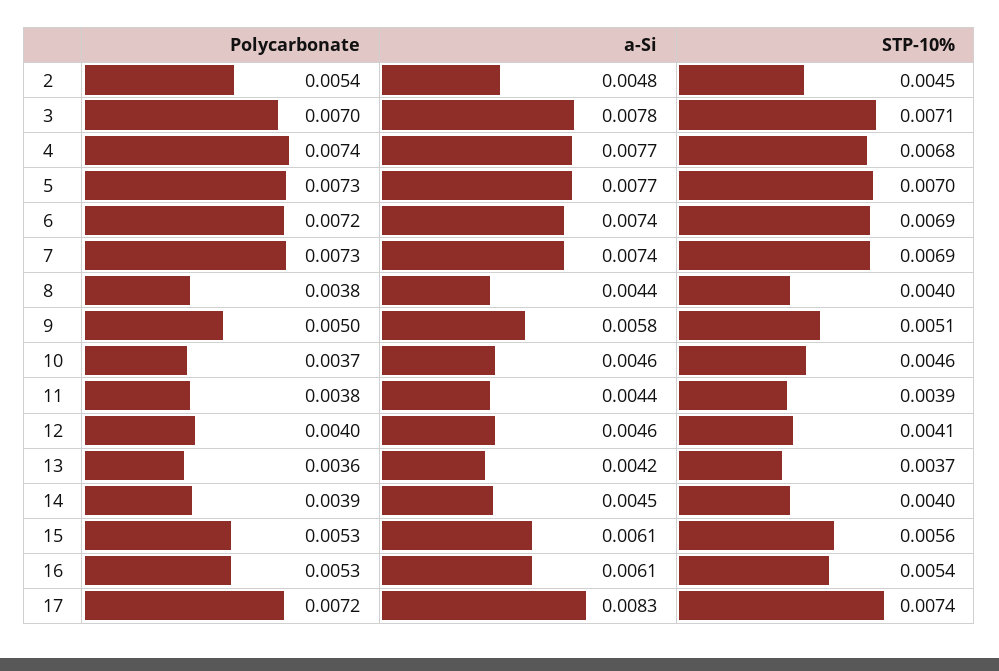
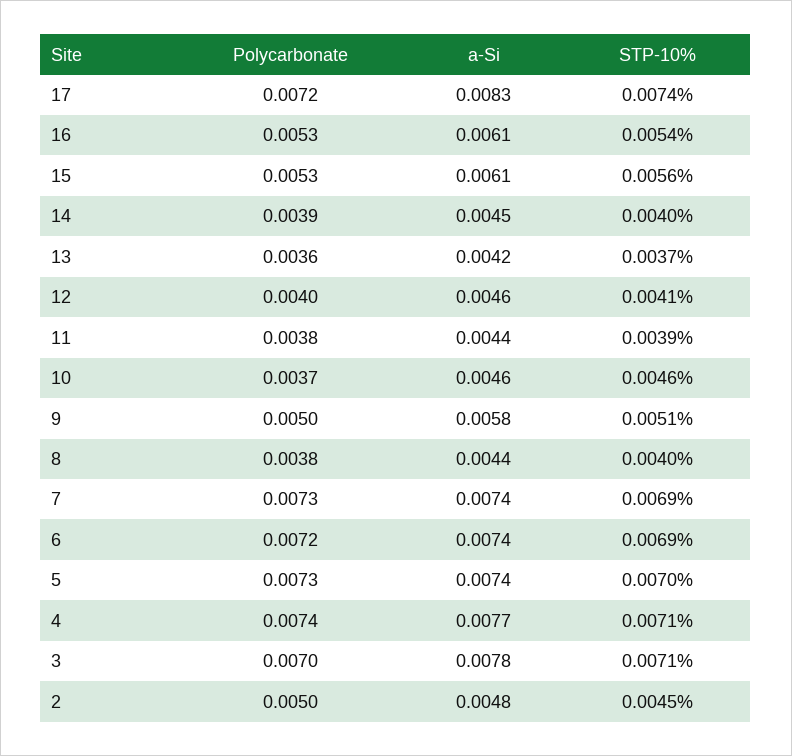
  {
    "Polycarbonate": {
-     "2": 0.0054,
+     "2": 0.005,
      "3": 0.007,
      "4": 0.0074,
      "5": 0.0073,
      "6": 0.0072,
      "7": 0.0073,
      "8": 0.0038,
      "9": 0.005,
      "10": 0.0037,
      "11": 0.0038,
      "12": 0.004,
      "13": 0.0036,
      "14": 0.0039,
      "15": 0.0053,
      "16": 0.0053,
      "17": 0.0072
    },
    "a-Si": {
      "2": 0.0048,
      "3": 0.0078,
      "4": 0.0077,
-     "5": 0.0077,
+     "5": 0.0074,
      "6": 0.0074,
      "7": 0.0074,
      "8": 0.0044,
      "9": 0.0058,
      "10": 0.0046,
      "11": 0.0044,
      "12": 0.0046,
      "13": 0.0042,
      "14": 0.0045,
      "15": 0.0061,
      "16": 0.0061,
      "17": 0.0083
    },
    "STP-10%": {
      "2": 0.0045,
      "3": 0.0071,
-     "4": 0.0068,
+     "4": 0.0071,
      "5": 0.007,
      "6": 0.0069,
      "7": 0.0069,
      "8": 0.004,
      "9": 0.0051,
      "10": 0.0046,
      "11": 0.0039,
      "12": 0.0041,
      "13": 0.0037,
      "14": 0.004,
      "15": 0.0056,
      "16": 0.0054,
      "17": 0.0074
    }
  }

